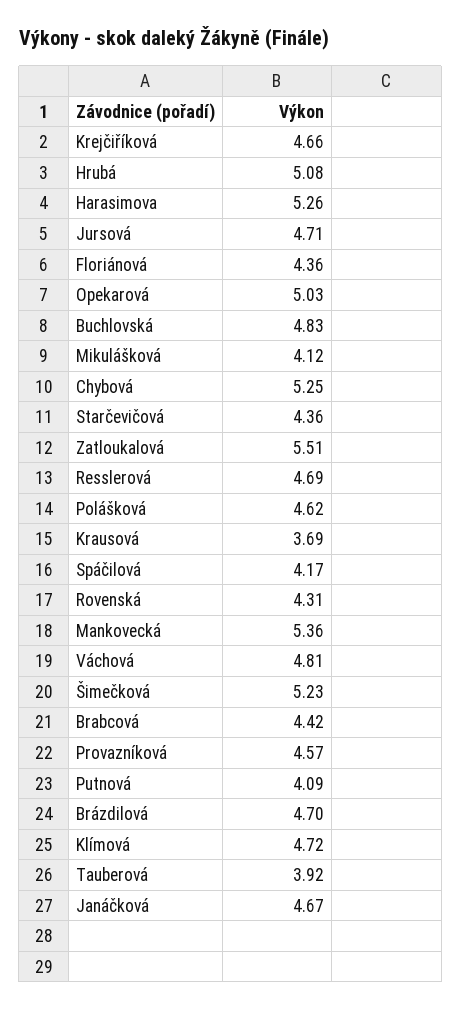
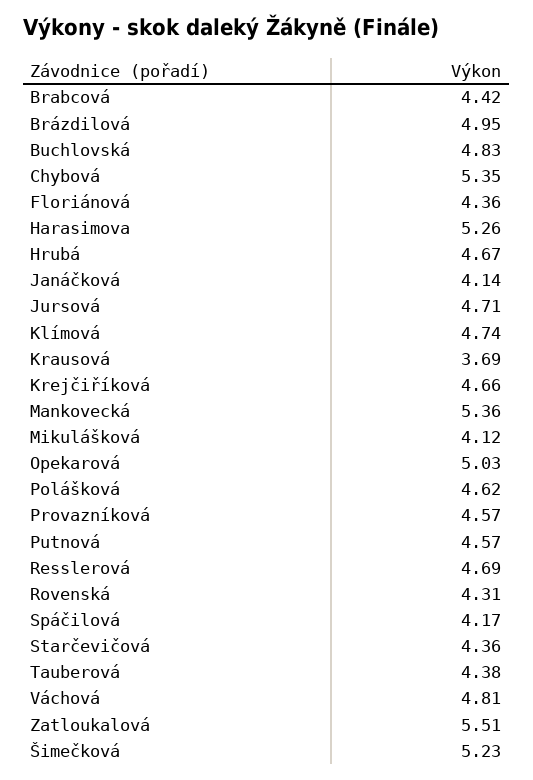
  {
    "Krejčiříková": 4.66,
-   "Hrubá": 5.08,
+   "Hrubá": 4.67,
    "Harasimova": 5.26,
    "Jursová": 4.71,
    "Floriánová": 4.36,
    "Opekarová": 5.03,
    "Buchlovská": 4.83,
    "Mikulášková": 4.12,
-   "Chybová": 5.25,
+   "Chybová": 5.35,
    "Starčevičová": 4.36,
    "Zatloukalová": 5.51,
    "Resslerová": 4.69,
    "Polášková": 4.62,
    "Krausová": 3.69,
    "Spáčilová": 4.17,
    "Rovenská": 4.31,
    "Mankovecká": 5.36,
    "Váchová": 4.81,
    "Šimečková": 5.23,
    "Brabcová": 4.42,
    "Provazníková": 4.57,
-   "Putnová": 4.09,
+   "Putnová": 4.57,
-   "Brázdilová": 4.7,
+   "Brázdilová": 4.95,
-   "Klímová": 4.72,
+   "Klímová": 4.74,
-   "Tauberová": 3.92,
+   "Tauberová": 4.38,
-   "Janáčková": 4.67
+   "Janáčková": 4.14
  }

